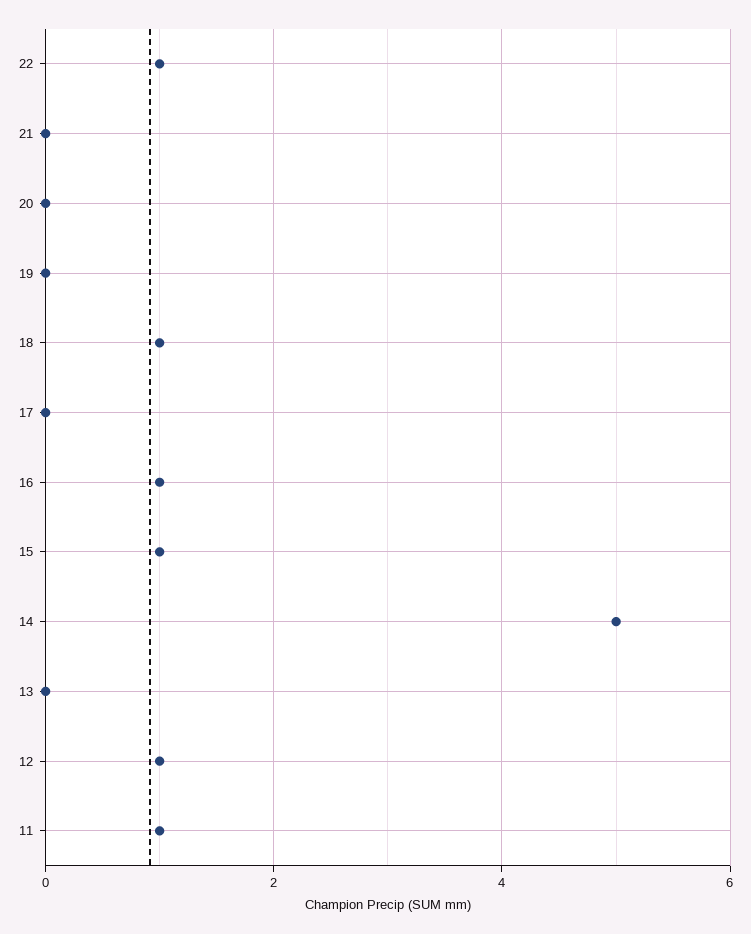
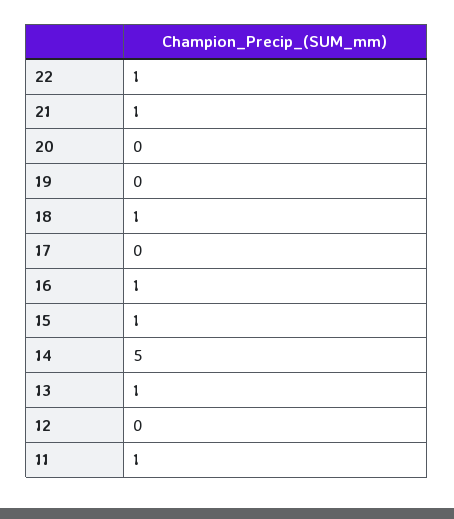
  {
    "22": 1,
-   "21": 0,
+   "21": 1,
    "20": 0,
    "19": 0,
    "18": 1,
    "17": 0,
    "16": 1,
    "15": 1,
    "14": 5,
-   "13": 0,
+   "13": 1,
-   "12": 1,
+   "12": 0,
    "11": 1
  }

